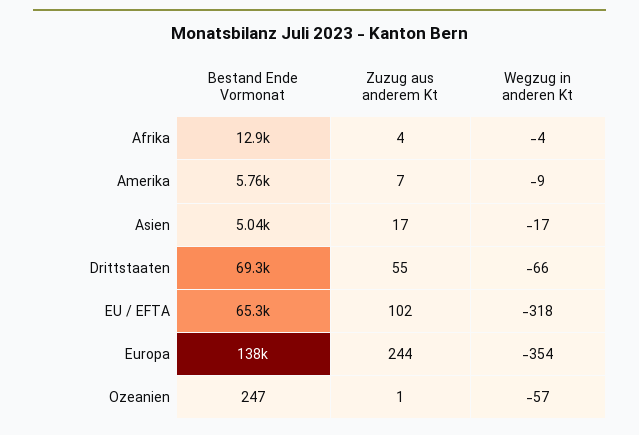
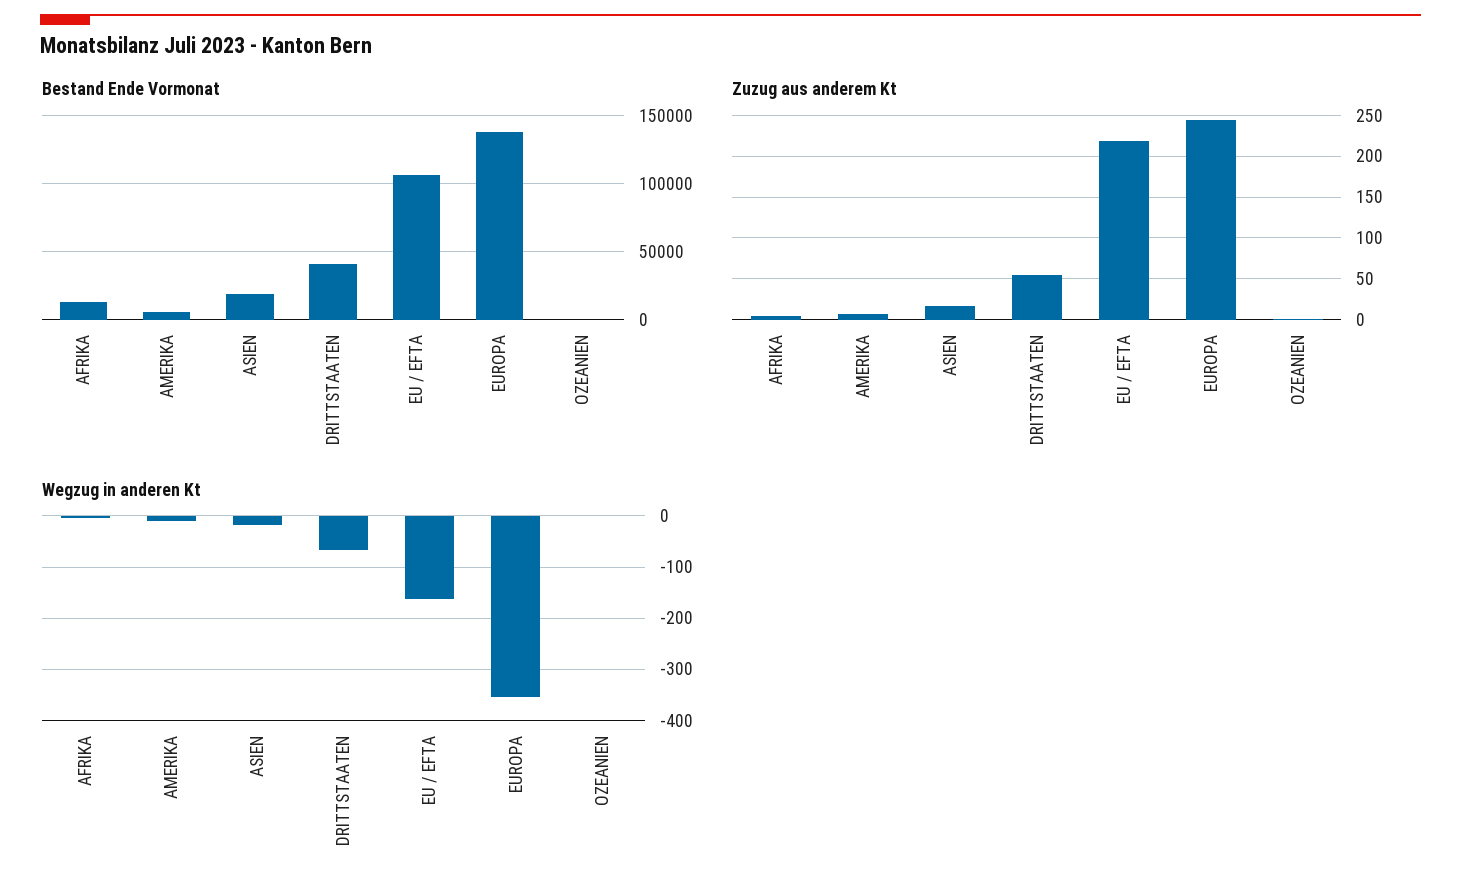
  {
    "Bestand Ende Vormonat": {
      "Afrika": 12900,
      "Amerika": 5760,
-     "Asien": 5040,
+     "Asien": 20000,
-     "Drittstaaten": 69300,
+     "Drittstaaten": 40000,
-     "EU / EFTA": 65300,
+     "EU / EFTA": 105000,
      "Europa": 138000,
      "Ozeanien": 247
    },
    "Zuzug aus anderem Kt": {
      "Afrika": 4,
      "Amerika": 7,
      "Asien": 17,
      "Drittstaaten": 55,
-     "EU / EFTA": 102,
+     "EU / EFTA": 220,
      "Europa": 244,
      "Ozeanien": 1
    },
    "Wegzug in anderen Kt": {
      "Afrika": -4,
      "Amerika": -9,
      "Asien": -17,
      "Drittstaaten": -66,
-     "EU / EFTA": -318,
+     "EU / EFTA": -160,
      "Europa": -354,
-     "Ozeanien": -57
+     "Ozeanien": 0
    }
  }

